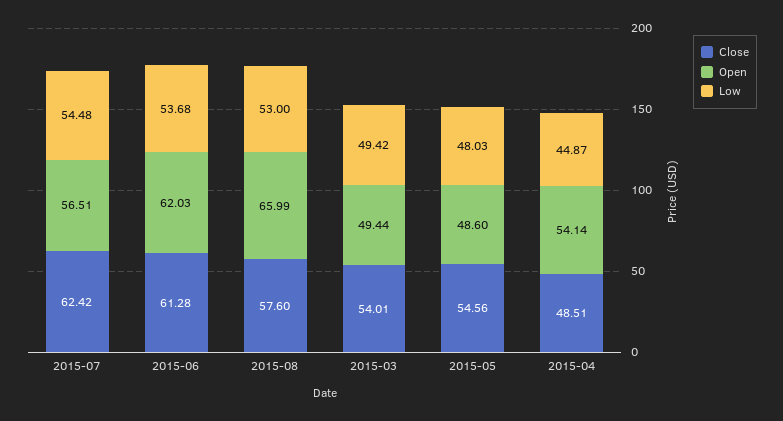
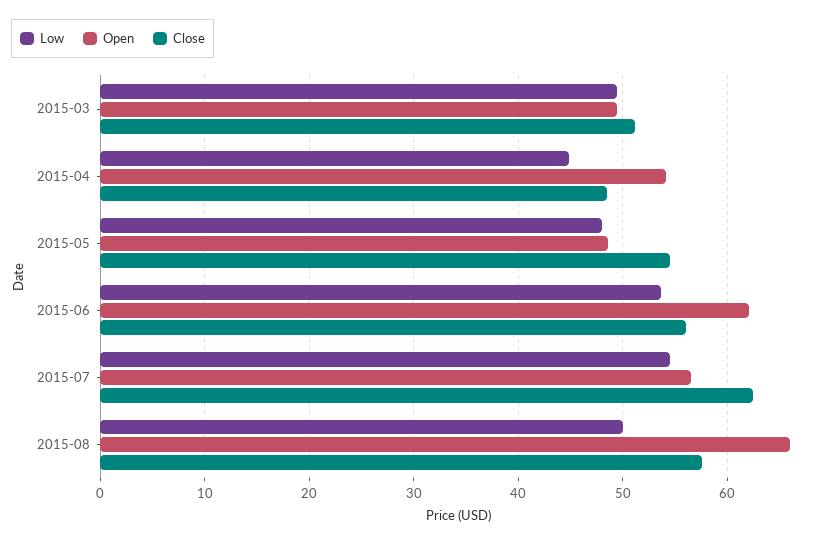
  {
    "Close": {
      "2015-07": 62.42,
-     "2015-06": 61.28,
+     "2015-06": 56,
      "2015-08": 57.6,
-     "2015-03": 54.01,
+     "2015-03": 51,
      "2015-05": 54.56,
      "2015-04": 48.51
    },
    "Open": {
      "2015-07": 56.51,
      "2015-06": 62.03,
      "2015-08": 65.99,
      "2015-03": 49.44,
      "2015-05": 48.6,
      "2015-04": 54.14
    },
    "Low": {
      "2015-07": 54.48,
      "2015-06": 53.68,
-     "2015-08": 53,
+     "2015-08": 50,
      "2015-03": 49.42,
      "2015-05": 48.03,
      "2015-04": 44.87
    }
  }

